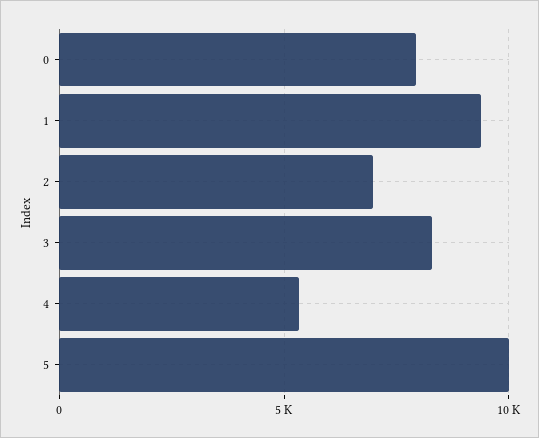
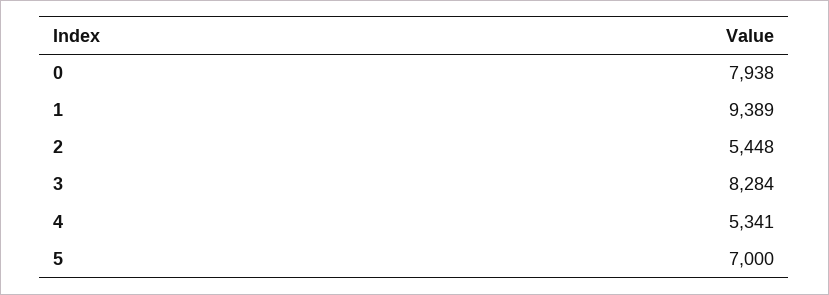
  {
    "0": 7938,
    "1": 9389,
-   "2": 7000,
+   "2": 5448,
    "3": 8284,
    "4": 5341,
-   "5": 10000
+   "5": 7000
  }

